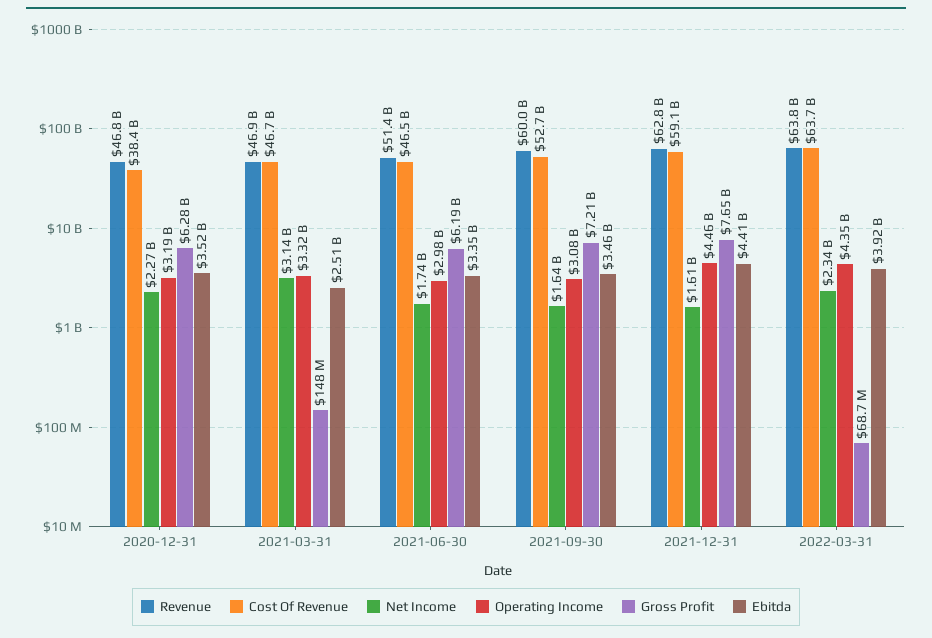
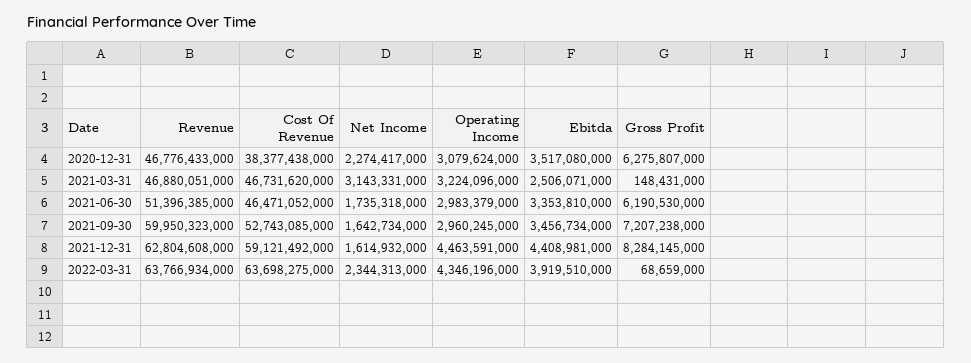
  {
    "Revenue": {
      "2020-12-31": 46776433000,
      "2021-03-31": 46880051000,
      "2021-06-30": 51396385000,
      "2021-09-30": 59950323000,
      "2021-12-31": 62804608000,
      "2022-03-31": 63766934000
    },
    "Cost Of Revenue": {
      "2020-12-31": 38377438000,
      "2021-03-31": 46731620000,
      "2021-06-30": 46471052000,
      "2021-09-30": 52743085000,
      "2021-12-31": 59121492000,
      "2022-03-31": 63698275000
    },
    "Net Income": {
      "2020-12-31": 2274417000,
      "2021-03-31": 3143331000,
      "2021-06-30": 1735318000,
      "2021-09-30": 1642734000,
      "2021-12-31": 1614932000,
      "2022-03-31": 2344313000
    },
    "Operating Income": {
-     "2020-12-31": 3190000000,
+     "2020-12-31": 3079624000,
-     "2021-03-31": 3320000000,
+     "2021-03-31": 3224096000,
      "2021-06-30": 2983379000,
-     "2021-09-30": 3080000000,
+     "2021-09-30": 2960245000,
      "2021-12-31": 4463591000,
      "2022-03-31": 4346196000
    },
    "Gross Profit": {
      "2020-12-31": 6275807000,
      "2021-03-31": 148431000,
      "2021-06-30": 6190530000,
      "2021-09-30": 7207238000,
-     "2021-12-31": 7650000000,
+     "2021-12-31": 8284145000,
      "2022-03-31": 68659000
    },
    "Ebitda": {
      "2020-12-31": 3517080000,
      "2021-03-31": 2506071000,
      "2021-06-30": 3353810000,
      "2021-09-30": 3456734000,
      "2021-12-31": 4408981000,
      "2022-03-31": 3919510000
    }
  }

